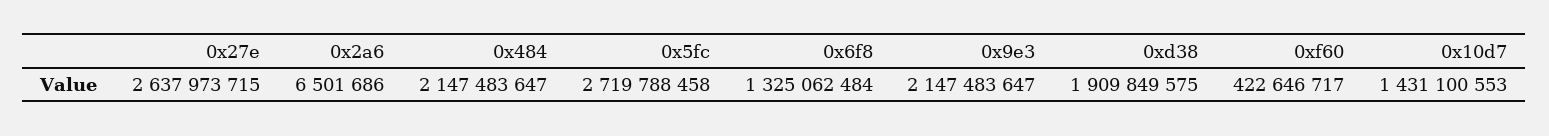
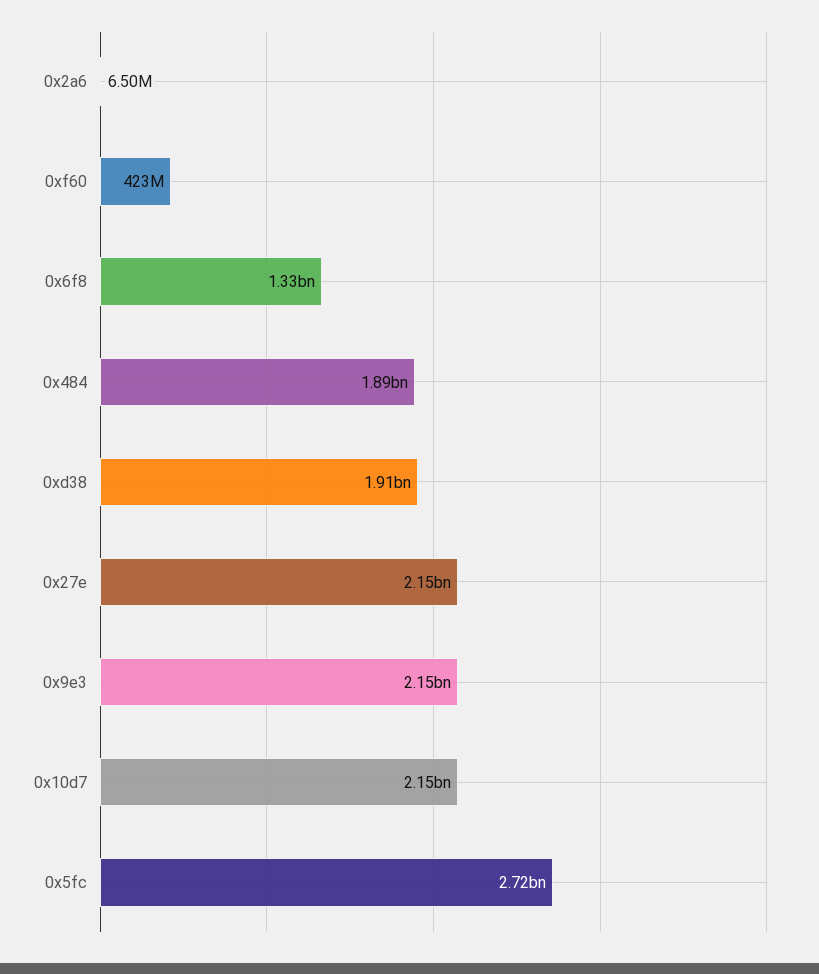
  {
-   "0x27e": 2637973715,
+   "0x27e": 2150000000,
    "0x2a6": 6501686,
-   "0x484": 2147483647,
+   "0x484": 1890000000,
    "0x5fc": 2719788458,
    "0x6f8": 1325062484,
    "0x9e3": 2147483647,
    "0xd38": 1909849575,
    "0xf60": 422646717,
-   "0x10d7": 1431100553
+   "0x10d7": 2150000000
  }

